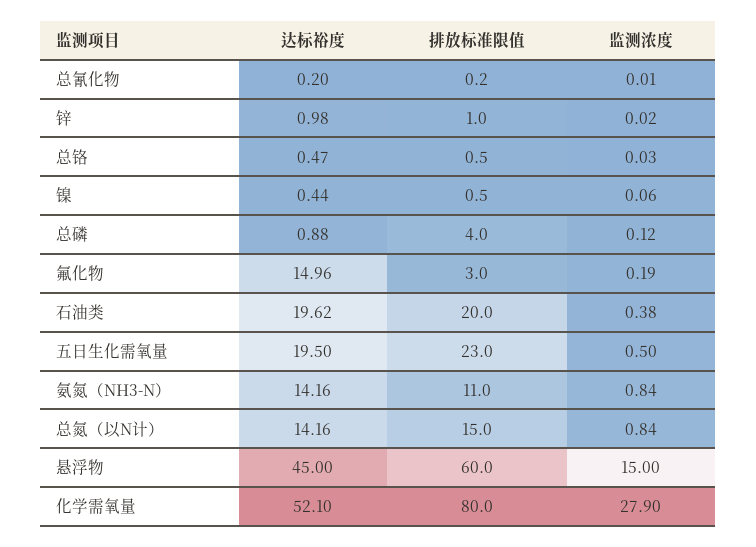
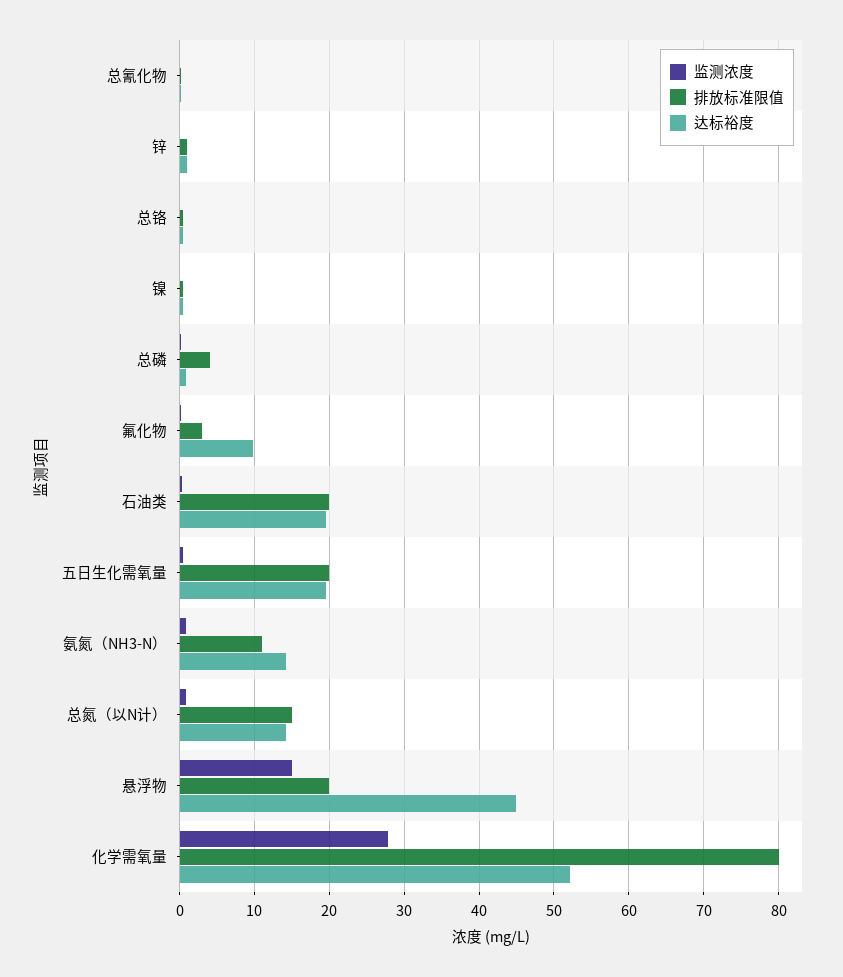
  {
    "达标裕度": {
      "总氰化物": 0.2,
      "锌": 0.98,
      "总铬": 0.47,
      "镍": 0.44,
      "总磷": 0.88,
-     "氟化物": 14.96,
+     "氟化物": 10,
      "石油类": 19.62,
      "五日生化需氧量": 19.5,
      "氨氮（NH3-N）": 14.16,
      "总氮（以N计）": 14.16,
      "悬浮物": 45,
      "化学需氧量": 52.1
    },
    "排放标准限值": {
      "总氰化物": 0.2,
      "锌": 1,
      "总铬": 0.5,
      "镍": 0.5,
      "总磷": 4,
      "氟化物": 3,
      "石油类": 20,
-     "五日生化需氧量": 23,
+     "五日生化需氧量": 20,
      "氨氮（NH3-N）": 11,
      "总氮（以N计）": 15,
-     "悬浮物": 60,
+     "悬浮物": 20,
      "化学需氧量": 80
    },
    "监测浓度": {
      "总氰化物": 0.01,
      "锌": 0.02,
      "总铬": 0.03,
      "镍": 0.06,
      "总磷": 0.12,
      "氟化物": 0.19,
      "石油类": 0.38,
      "五日生化需氧量": 0.5,
      "氨氮（NH3-N）": 0.84,
      "总氮（以N计）": 0.84,
      "悬浮物": 15,
      "化学需氧量": 27.9
    }
  }

